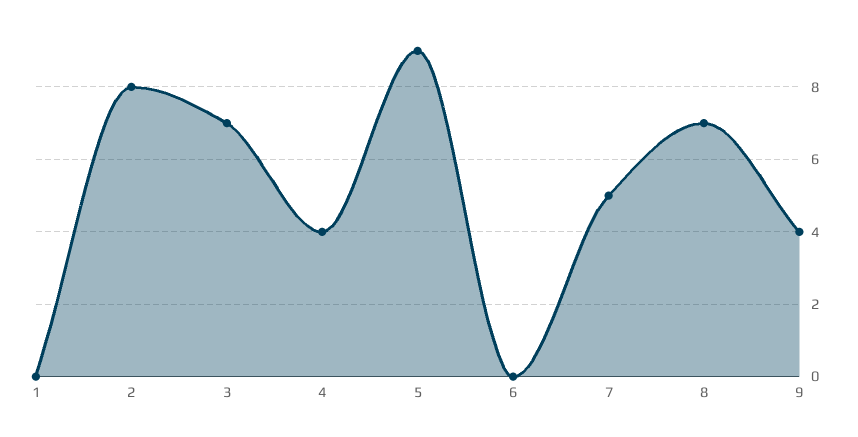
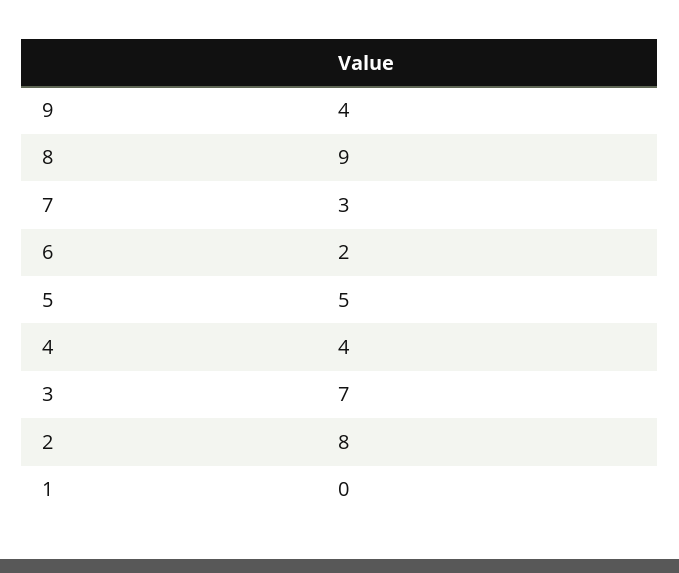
  {
    "1": 0,
    "2": 8,
    "3": 7,
    "4": 4,
-   "5": 9,
+   "5": 5,
-   "6": 0,
+   "6": 2,
-   "7": 5,
+   "7": 3,
-   "8": 7,
+   "8": 9,
    "9": 4
  }

